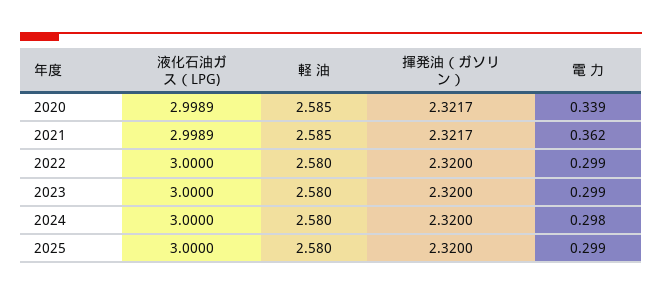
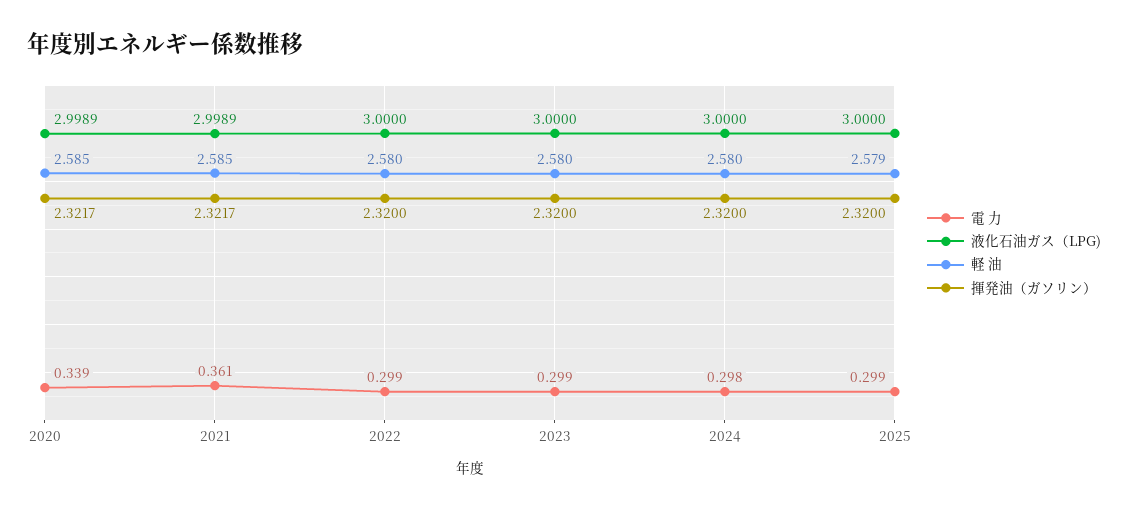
  {
    "液化石油ガス（LPG)": {
      "2020": 2.9989,
      "2021": 2.9989,
      "2022": 3,
      "2023": 3,
      "2024": 3,
      "2025": 3
    },
    "軽 油": {
      "2020": 2.585,
      "2021": 2.585,
      "2022": 2.58,
      "2023": 2.58,
      "2024": 2.58,
-     "2025": 2.58
+     "2025": 2.579
    },
    "揮発油（ガソリン）": {
      "2020": 2.3217,
      "2021": 2.3217,
      "2022": 2.32,
      "2023": 2.32,
      "2024": 2.32,
      "2025": 2.32
    },
    "電 力": {
      "2020": 0.339,
-     "2021": 0.362,
+     "2021": 0.361,
      "2022": 0.299,
      "2023": 0.299,
      "2024": 0.298,
      "2025": 0.299
    }
  }

